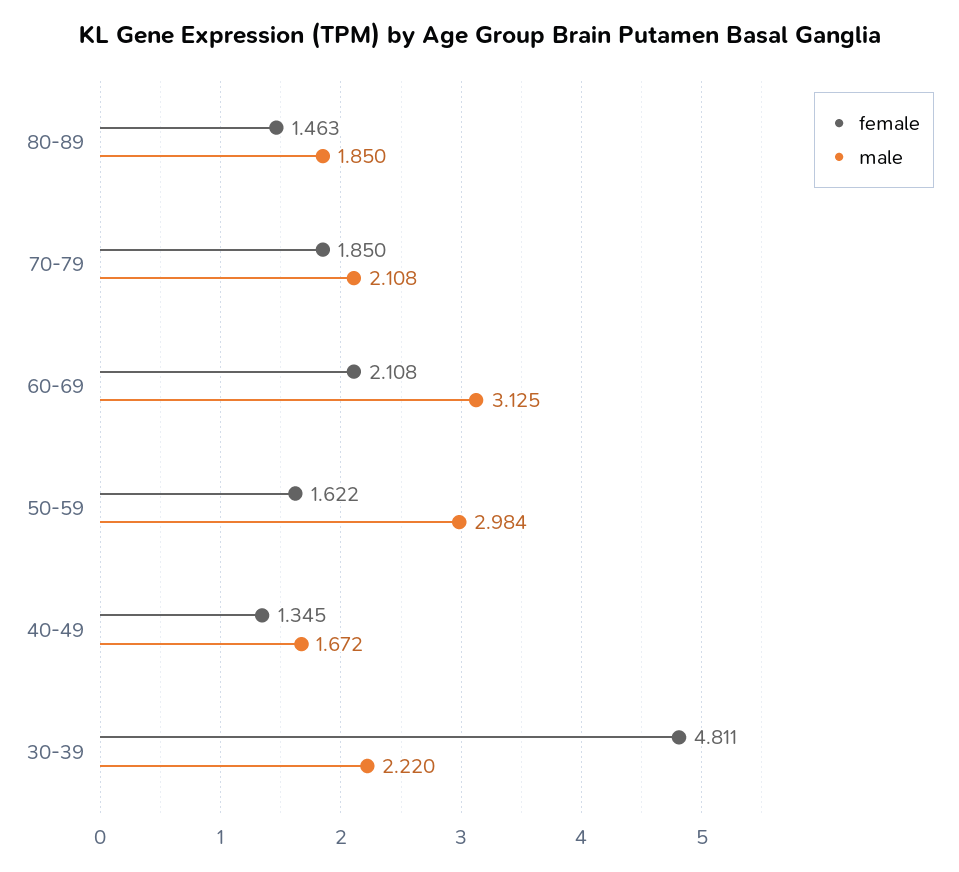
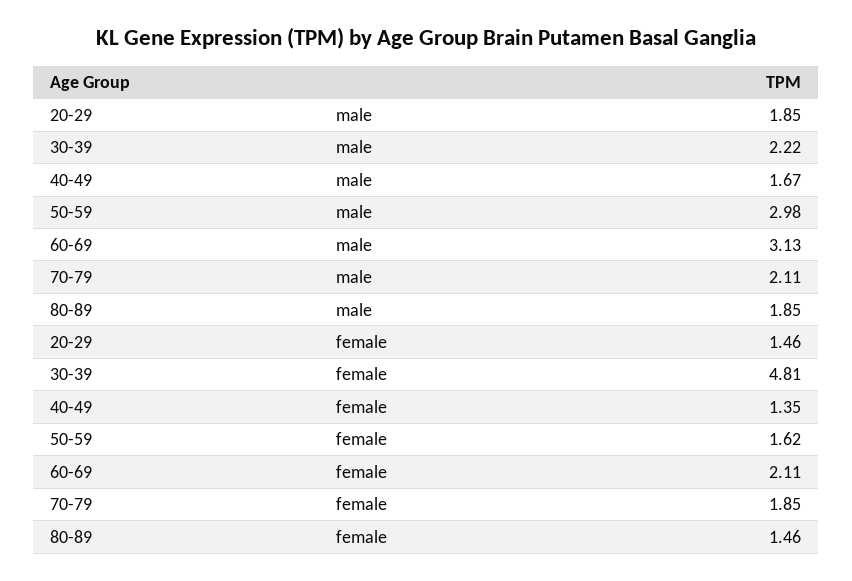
  {
    "female": {
      "80-89": 1.463,
      "70-79": 1.85,
      "60-69": 2.108,
      "50-59": 1.622,
      "40-49": 1.345,
-     "30-39": 4.811
+     "30-39": 4.811,
+     "20-29": 1.46
    },
    "male": {
      "80-89": 1.85,
      "70-79": 2.108,
      "60-69": 3.125,
      "50-59": 2.984,
      "40-49": 1.672,
-     "30-39": 2.22
+     "30-39": 2.22,
+     "20-29": 1.85
    }
  }

